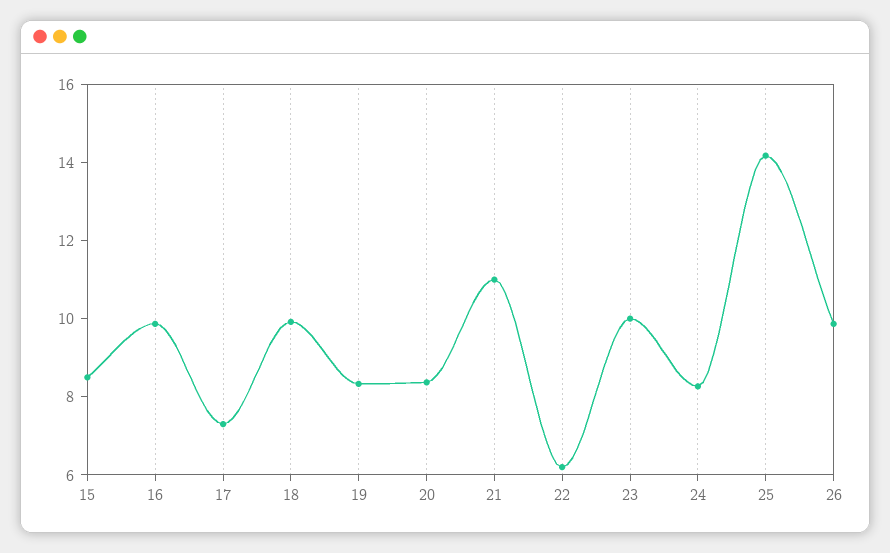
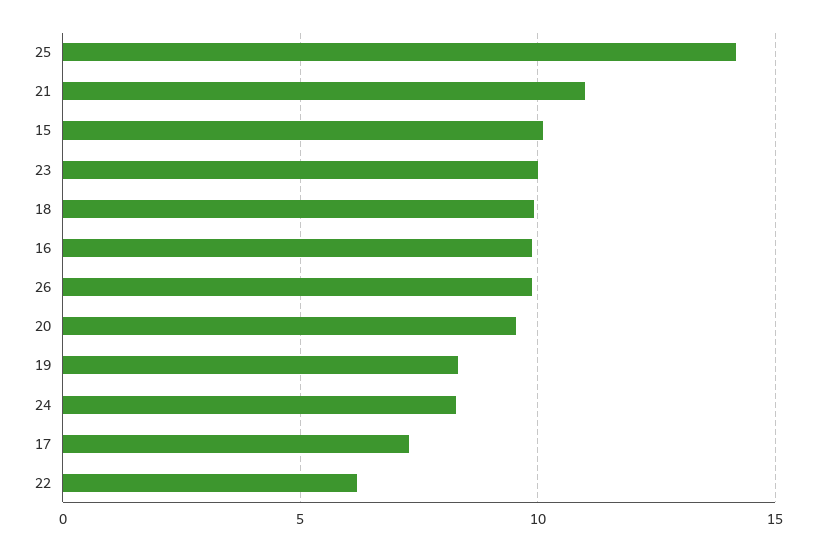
  {
-   "15": 8.5,
+   "15": 10,
    "16": 10,
    "17": 7.5,
    "18": 10,
    "19": 8.5,
-   "20": 8.5,
+   "20": 9.5,
    "21": 11,
    "22": 6,
    "23": 10,
    "24": 8.5,
    "25": 14,
    "26": 10
  }

